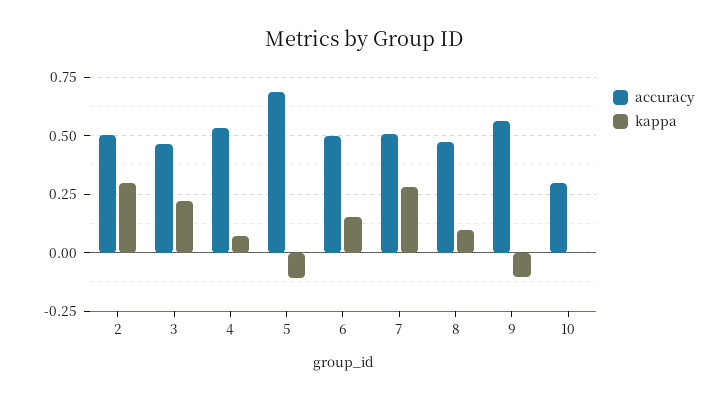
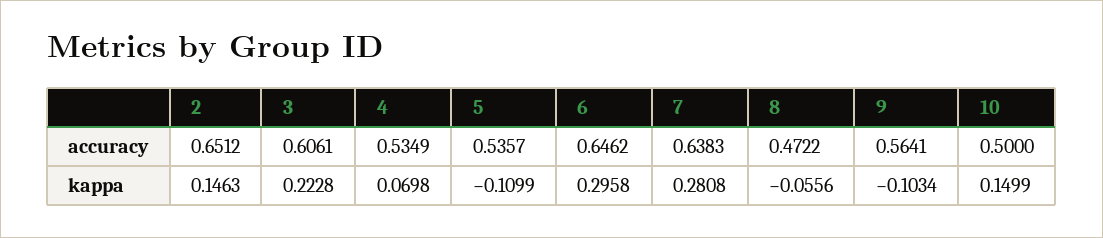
  {
    "accuracy": {
-     "2": 0.5,
+     "2": 0.6512,
-     "3": 0.45,
+     "3": 0.6061,
      "4": 0.5349,
-     "5": 0.7,
+     "5": 0.5357,
-     "6": 0.5,
+     "6": 0.6462,
-     "7": 0.5,
+     "7": 0.6383,
      "8": 0.4722,
      "9": 0.5641,
-     "10": 0.3
+     "10": 0.5
    },
    "kappa": {
-     "2": 0.3,
+     "2": 0.1463,
      "3": 0.2228,
      "4": 0.0698,
      "5": -0.1099,
-     "6": 0.15,
+     "6": 0.2958,
      "7": 0.2808,
-     "8": 0.1,
+     "8": -0.0556,
      "9": -0.1034,
-     "10": 0
+     "10": 0.1499
    }
  }

